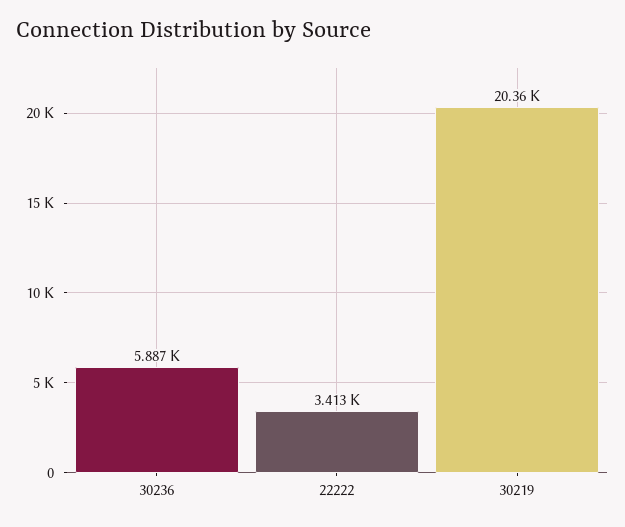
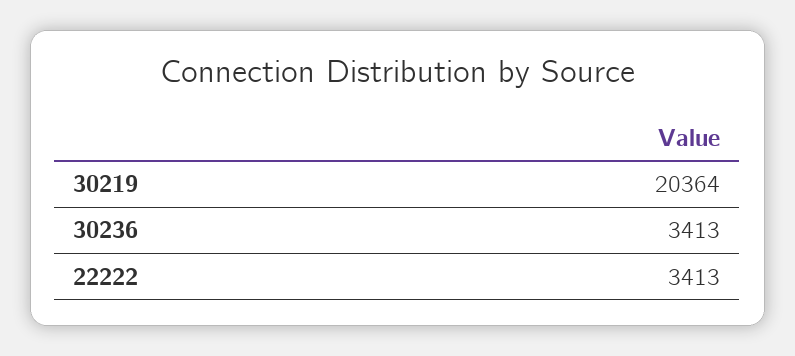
  {
-   "30236": 5887,
+   "30236": 3413,
    "22222": 3413,
    "30219": 20364
  }

